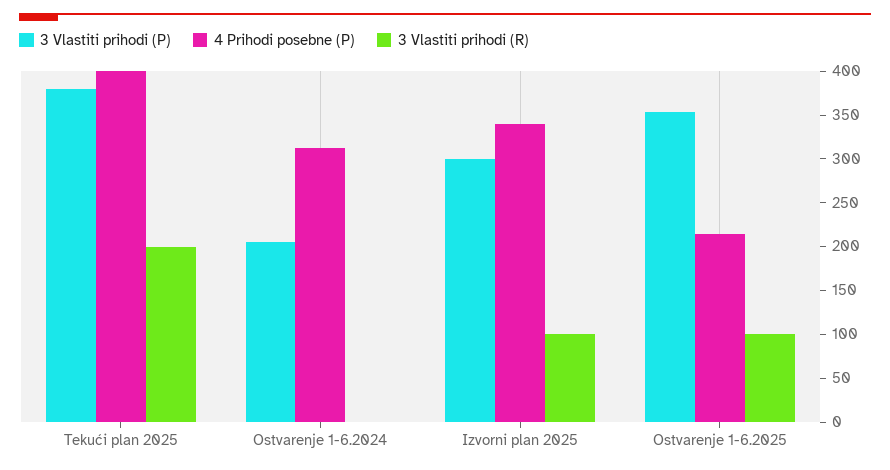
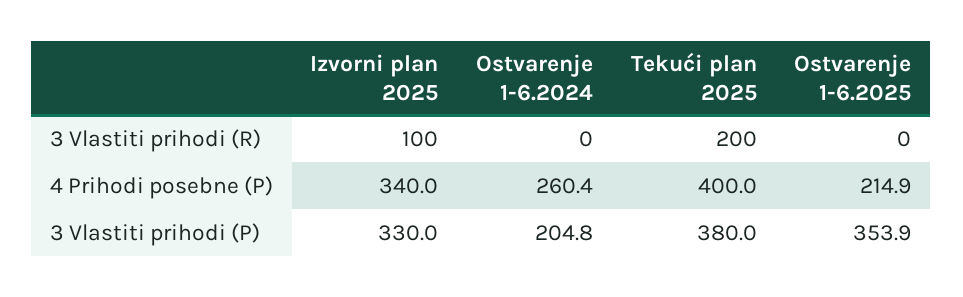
  {
    "3 Vlastiti prihodi (P)": {
      "Tekući plan 2025": 380,
      "Ostvarenje 1-6.2024": 204.8,
-     "Izvorni plan 2025": 300,
+     "Izvorni plan 2025": 330,
      "Ostvarenje 1-6.2025": 353.9
    },
    "4 Prihodi posebne (P)": {
      "Tekući plan 2025": 400,
-     "Ostvarenje 1-6.2024": 310,
+     "Ostvarenje 1-6.2024": 260.4,
      "Izvorni plan 2025": 340,
      "Ostvarenje 1-6.2025": 214.9
    },
    "3 Vlastiti prihodi (R)": {
      "Tekući plan 2025": 200,
      "Ostvarenje 1-6.2024": 0,
      "Izvorni plan 2025": 100,
-     "Ostvarenje 1-6.2025": 100
+     "Ostvarenje 1-6.2025": 0
    }
  }

